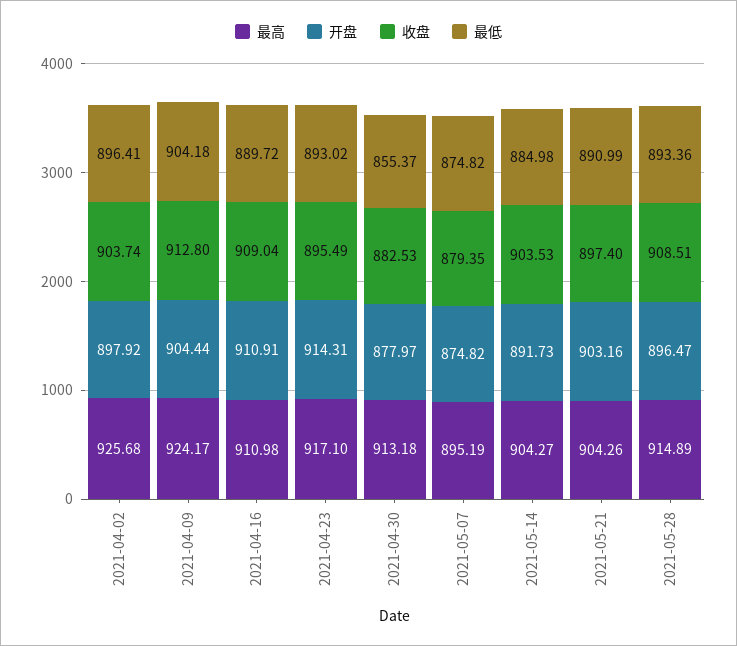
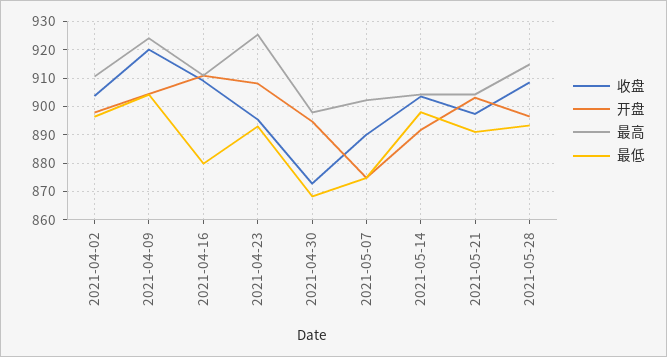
  {
    "最高": {
-     "2021-04-02": 925.68,
+     "2021-04-02": 910,
      "2021-04-09": 924.17,
      "2021-04-16": 910.98,
-     "2021-04-23": 917.1,
+     "2021-04-23": 925,
-     "2021-04-30": 913.18,
+     "2021-04-30": 897.5,
-     "2021-05-07": 895.19,
+     "2021-05-07": 902.5,
      "2021-05-14": 904.27,
      "2021-05-21": 904.26,
      "2021-05-28": 914.89
    },
    "开盘": {
      "2021-04-02": 897.92,
      "2021-04-09": 904.44,
      "2021-04-16": 910.91,
-     "2021-04-23": 914.31,
+     "2021-04-23": 907.5,
-     "2021-04-30": 877.97,
+     "2021-04-30": 895,
      "2021-05-07": 874.82,
      "2021-05-14": 891.73,
      "2021-05-21": 903.16,
      "2021-05-28": 896.47
    },
    "收盘": {
      "2021-04-02": 903.74,
-     "2021-04-09": 912.8,
+     "2021-04-09": 920,
      "2021-04-16": 909.04,
      "2021-04-23": 895.49,
-     "2021-04-30": 882.53,
+     "2021-04-30": 872.5,
-     "2021-05-07": 879.35,
+     "2021-05-07": 890,
      "2021-05-14": 903.53,
      "2021-05-21": 897.4,
      "2021-05-28": 908.51
    },
    "最低": {
      "2021-04-02": 896.41,
      "2021-04-09": 904.18,
-     "2021-04-16": 889.72,
+     "2021-04-16": 880,
      "2021-04-23": 893.02,
-     "2021-04-30": 855.37,
+     "2021-04-30": 867.5,
      "2021-05-07": 874.82,
-     "2021-05-14": 884.98,
+     "2021-05-14": 897.5,
      "2021-05-21": 890.99,
      "2021-05-28": 893.36
    }
  }

